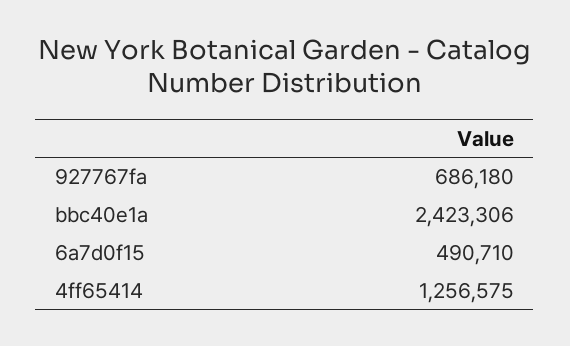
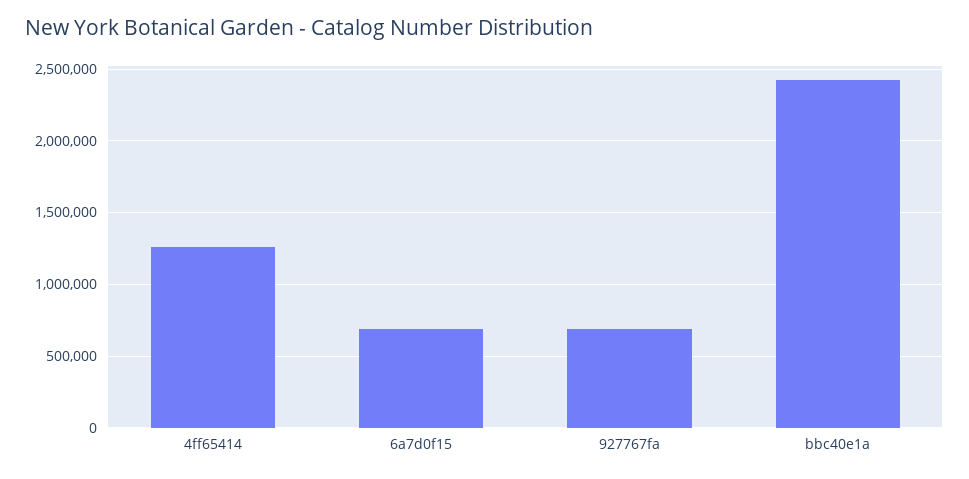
  {
    "927767fa": 686180,
    "bbc40e1a": 2423306,
-   "6a7d0f15": 490710,
+   "6a7d0f15": 700000,
    "4ff65414": 1256575
  }

